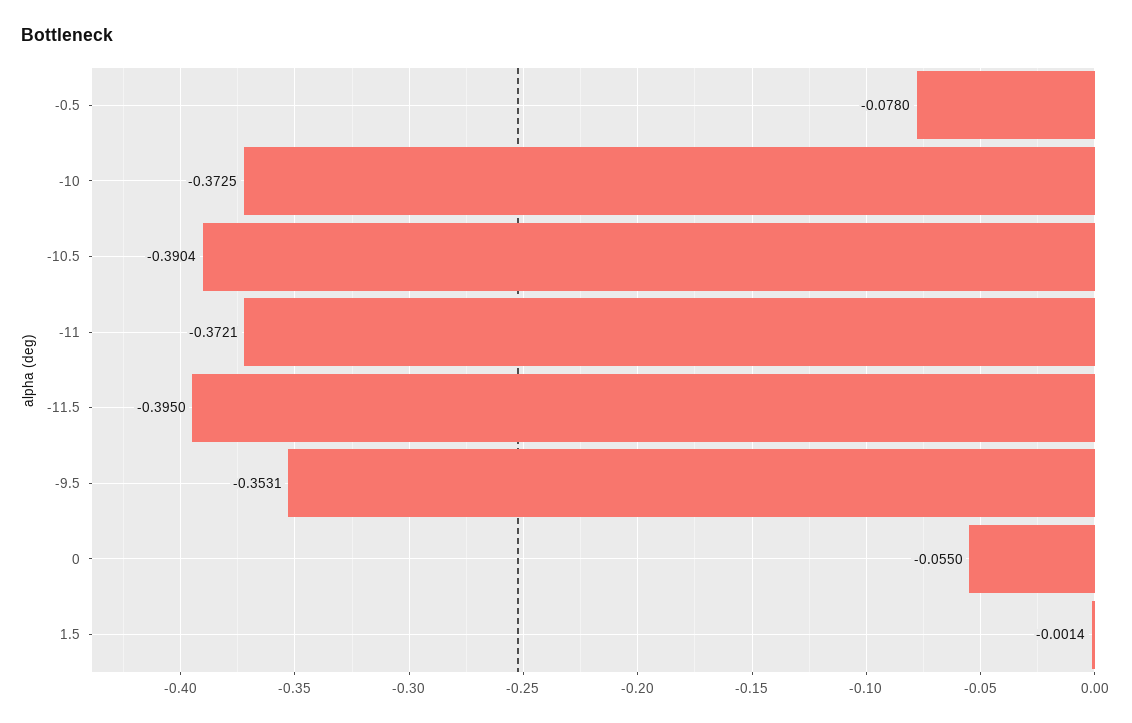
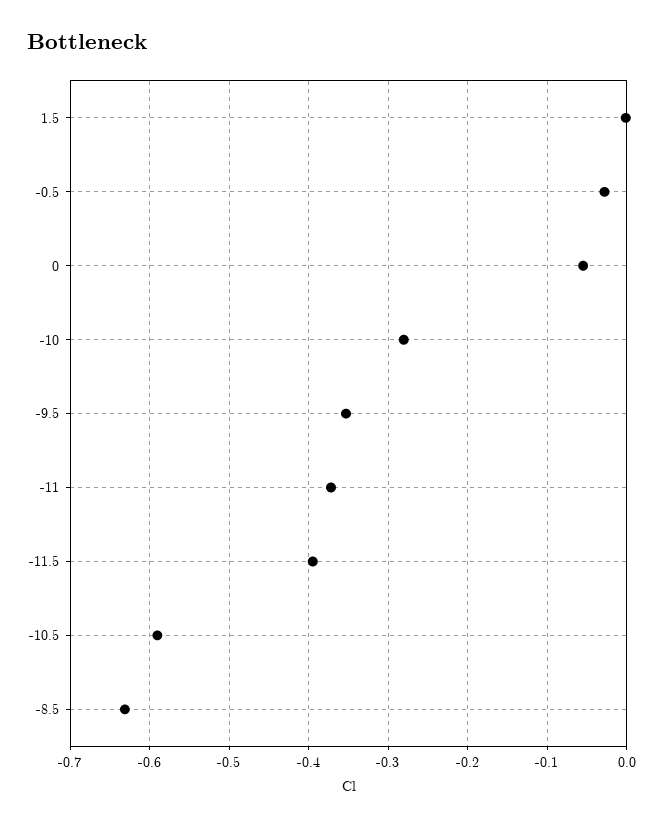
  {
-   "-0.5": -0.078,
+   "-0.5": -0.03,
-   "-10": -0.3725,
+   "-10": -0.28,
-   "-10.5": -0.3904,
+   "-10.5": -0.59,
    "-11": -0.3721,
    "-11.5": -0.395,
    "-9.5": -0.3531,
    "0": -0.055,
-   "1.5": -0.0014
+   "1.5": -0.0014,
+   "-8.5": -0.63
  }

